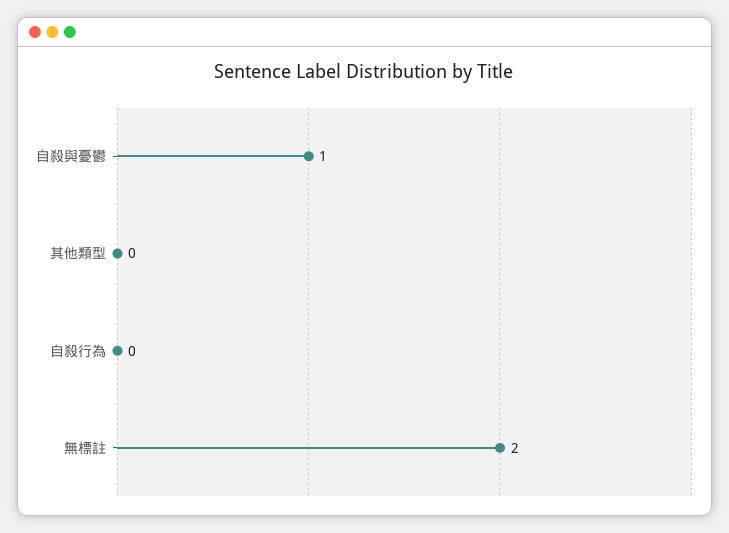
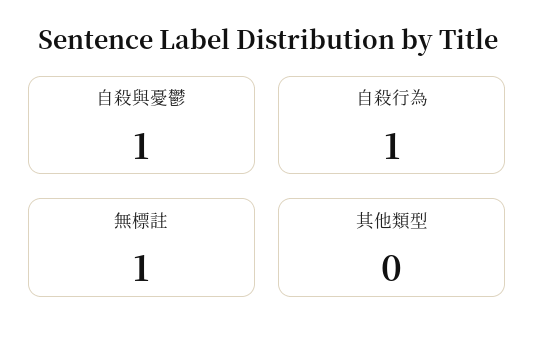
  {
    "自殺與憂鬱": 1,
    "其他類型": 0,
-   "自殺行為": 0,
+   "自殺行為": 1,
-   "無標註": 2
+   "無標註": 1
  }

